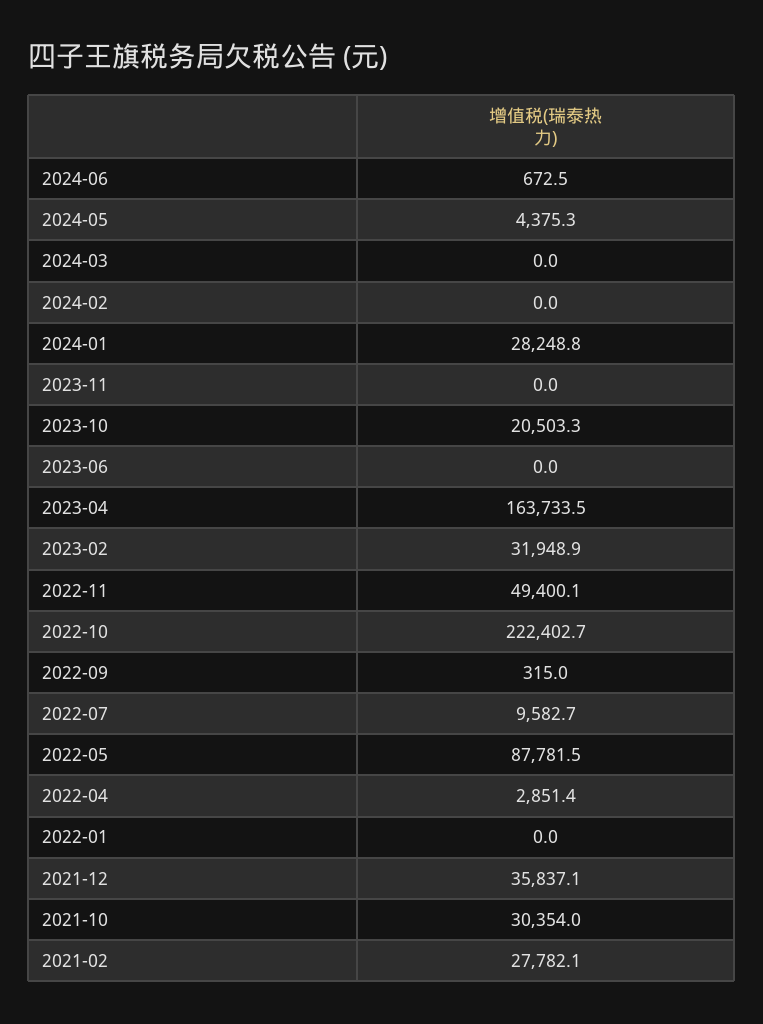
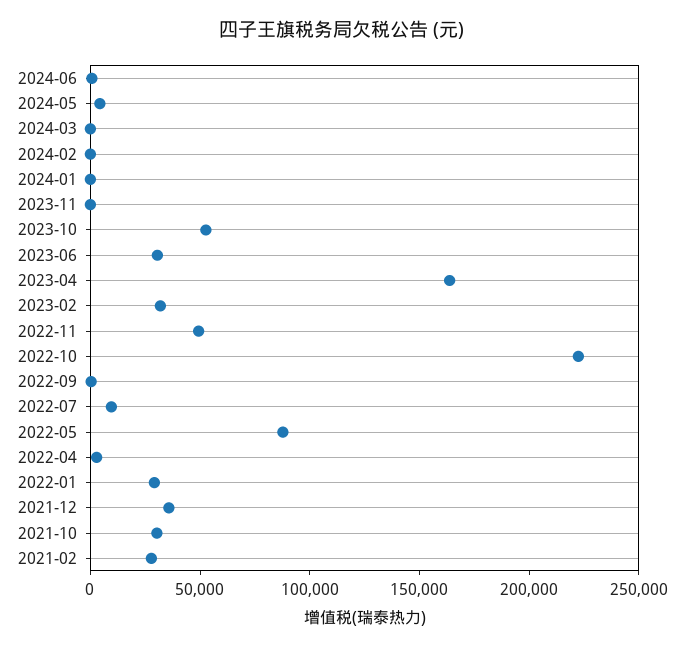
  {
    "2024-06": 672.5,
    "2024-05": 4375.3,
    "2024-03": 0,
    "2024-02": 0,
-   "2024-01": 28248.8,
+   "2024-01": 0,
    "2023-11": 0,
-   "2023-10": 20503.3,
+   "2023-10": 50000,
-   "2023-06": 0,
+   "2023-06": 30000,
    "2023-04": 163733.5,
    "2023-02": 31948.9,
    "2022-11": 49400.1,
    "2022-10": 222402.7,
    "2022-09": 315,
    "2022-07": 9582.7,
    "2022-05": 87781.5,
    "2022-04": 2851.4,
-   "2022-01": 0,
+   "2022-01": 30000,
    "2021-12": 35837.1,
    "2021-10": 30354,
    "2021-02": 27782.1
  }

